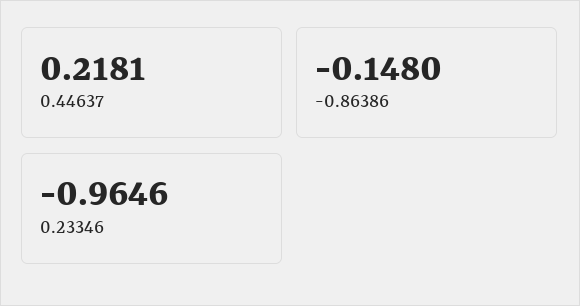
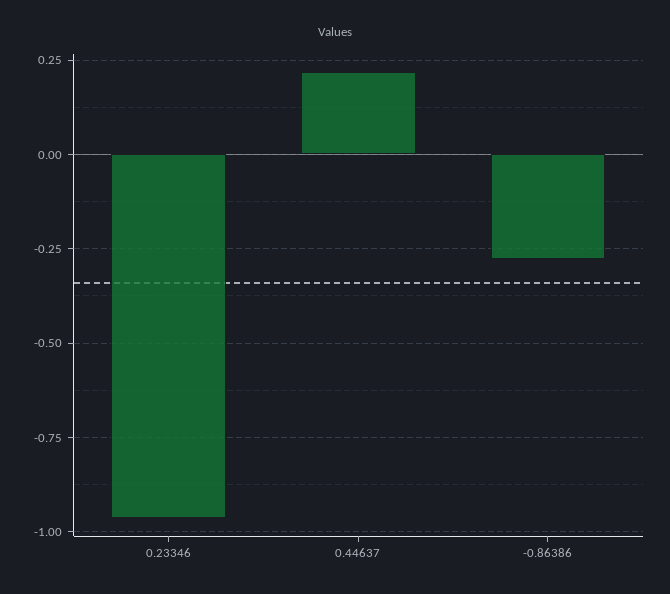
  {
    "0.44637": 0.2181,
-   "-0.86386": -0.148,
+   "-0.86386": -0.275,
    "0.23346": -0.9646
  }

